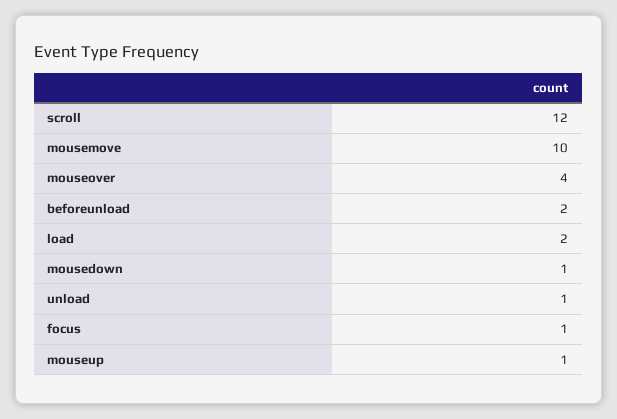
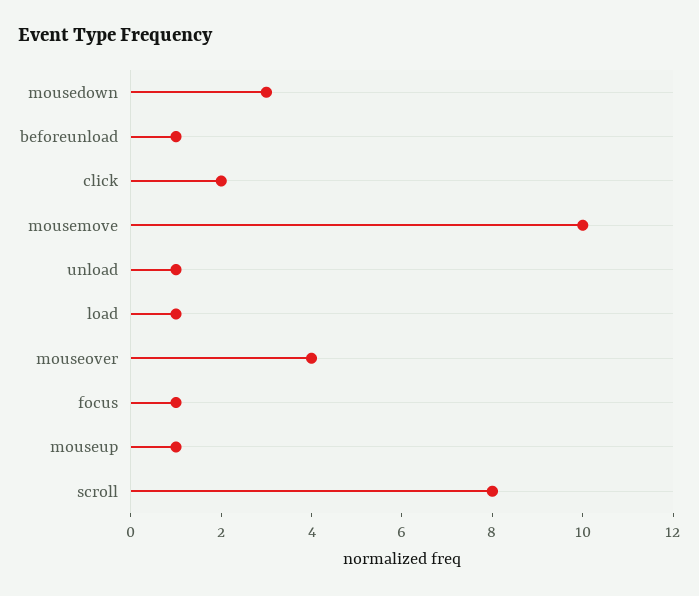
  {
-   "scroll": 12,
+   "scroll": 8,
    "mousemove": 10,
    "mouseover": 4,
-   "beforeunload": 2,
+   "beforeunload": 1,
-   "load": 2,
+   "load": 1,
-   "mousedown": 1,
+   "mousedown": 3,
    "unload": 1,
    "focus": 1,
-   "mouseup": 1
+   "mouseup": 1,
+   "click": 2
  }

